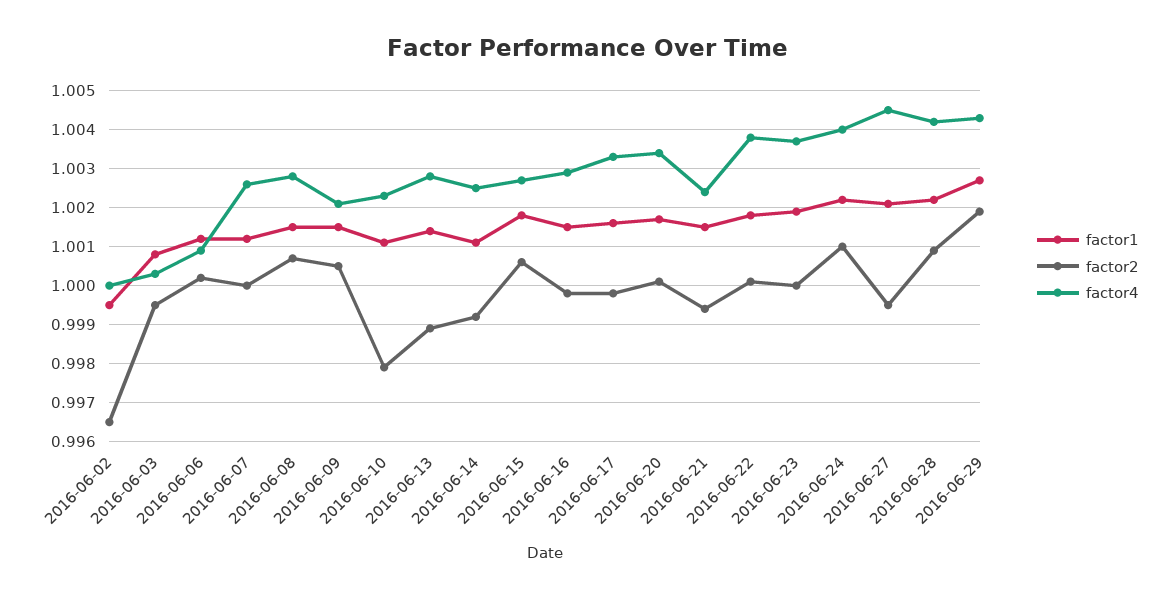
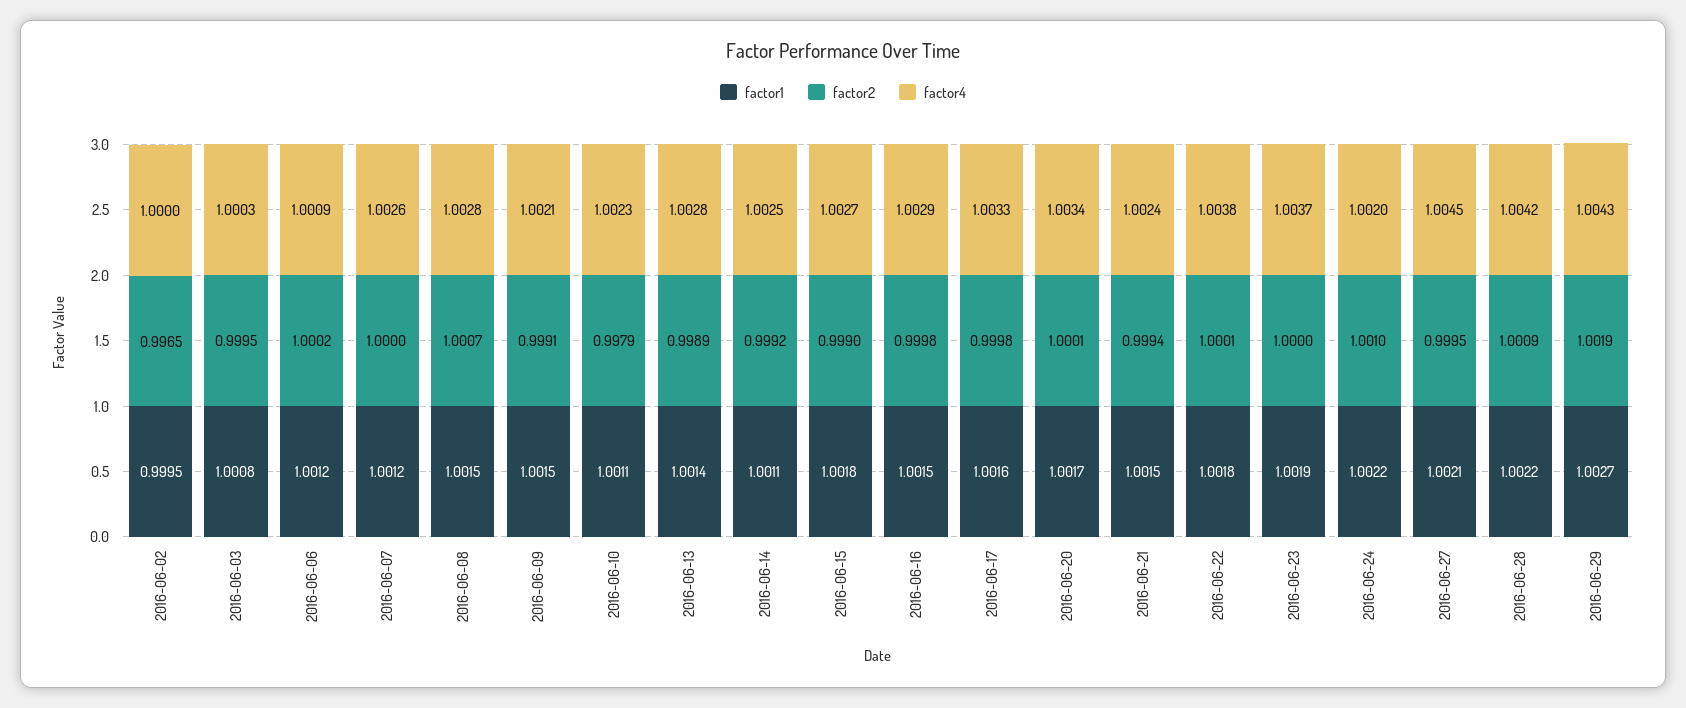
  {
    "factor1": {
      "2016-06-02": 0.9995,
      "2016-06-03": 1.0008,
      "2016-06-06": 1.0012,
      "2016-06-07": 1.0012,
      "2016-06-08": 1.0015,
      "2016-06-09": 1.0015,
      "2016-06-10": 1.0011,
      "2016-06-13": 1.0014,
      "2016-06-14": 1.0011,
      "2016-06-15": 1.0018,
      "2016-06-16": 1.0015,
      "2016-06-17": 1.0016,
      "2016-06-20": 1.0017,
      "2016-06-21": 1.0015,
      "2016-06-22": 1.0018,
      "2016-06-23": 1.0019,
      "2016-06-24": 1.0022,
      "2016-06-27": 1.0021,
      "2016-06-28": 1.0022,
      "2016-06-29": 1.0027
    },
    "factor2": {
      "2016-06-02": 0.9965,
      "2016-06-03": 0.9995,
      "2016-06-06": 1.0002,
      "2016-06-07": 1,
      "2016-06-08": 1.0007,
-     "2016-06-09": 1.0005,
+     "2016-06-09": 0.9991,
      "2016-06-10": 0.9979,
      "2016-06-13": 0.9989,
      "2016-06-14": 0.9992,
-     "2016-06-15": 1.0005,
+     "2016-06-15": 0.999,
      "2016-06-16": 0.9998,
      "2016-06-17": 0.9998,
      "2016-06-20": 1.0001,
      "2016-06-21": 0.9994,
      "2016-06-22": 1.0001,
      "2016-06-23": 1,
      "2016-06-24": 1.001,
      "2016-06-27": 0.9995,
      "2016-06-28": 1.0009,
      "2016-06-29": 1.0019
    },
    "factor4": {
      "2016-06-02": 1,
      "2016-06-03": 1.0003,
      "2016-06-06": 1.0009,
      "2016-06-07": 1.0026,
      "2016-06-08": 1.0028,
      "2016-06-09": 1.0021,
      "2016-06-10": 1.0023,
      "2016-06-13": 1.0028,
      "2016-06-14": 1.0025,
      "2016-06-15": 1.0027,
      "2016-06-16": 1.0029,
      "2016-06-17": 1.0033,
      "2016-06-20": 1.0034,
      "2016-06-21": 1.0024,
      "2016-06-22": 1.0038,
      "2016-06-23": 1.0037,
-     "2016-06-24": 1.004,
+     "2016-06-24": 1.002,
      "2016-06-27": 1.0045,
      "2016-06-28": 1.0042,
      "2016-06-29": 1.0043
    }
  }

